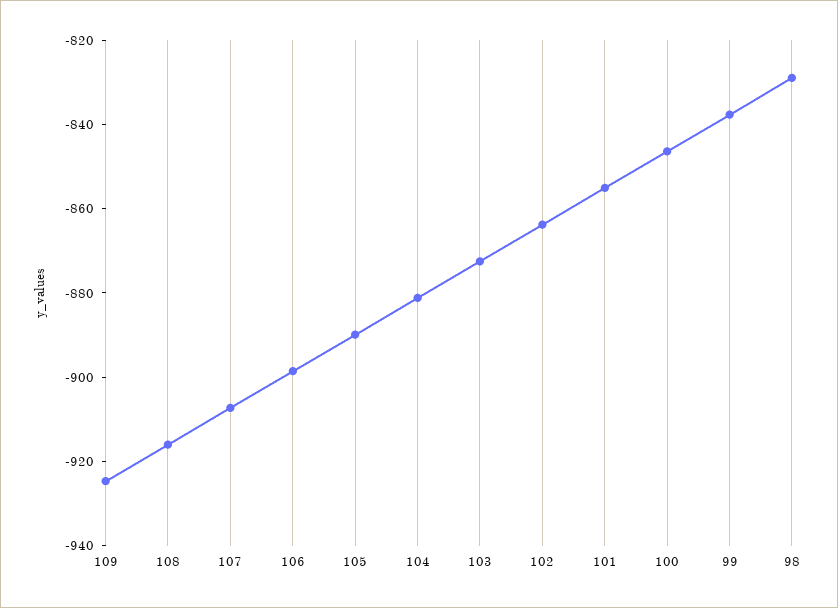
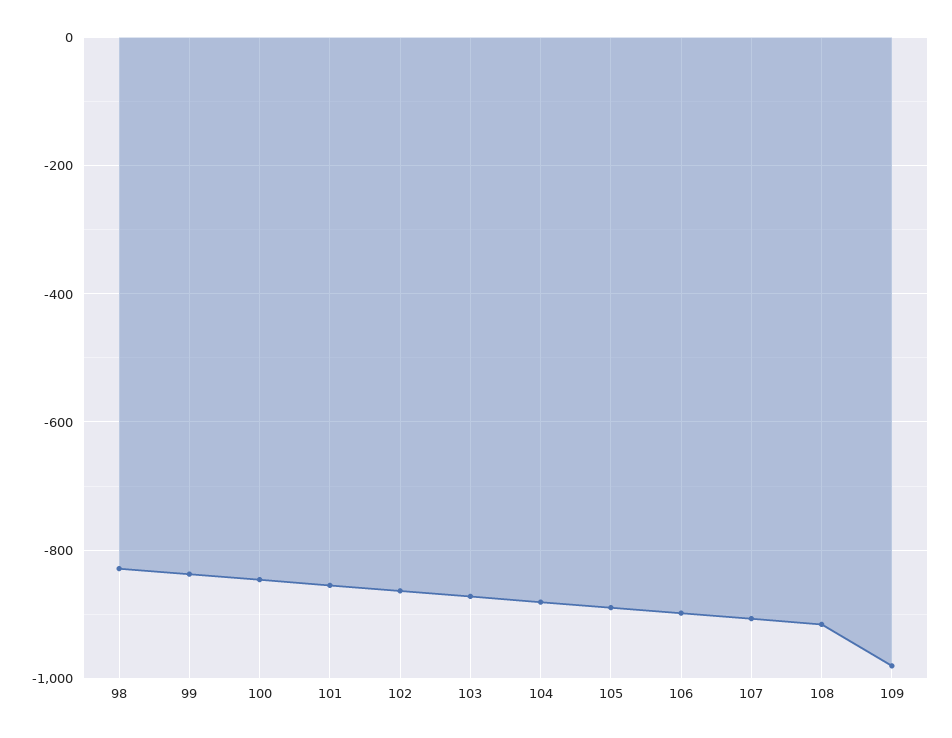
  {
-   "109": -925,
+   "109": -980,
    "108": -915,
    "107": -905,
    "106": -900,
    "105": -890,
    "104": -880,
    "103": -875,
    "102": -865,
    "101": -855,
    "100": -845,
    "99": -840,
    "98": -830
  }

